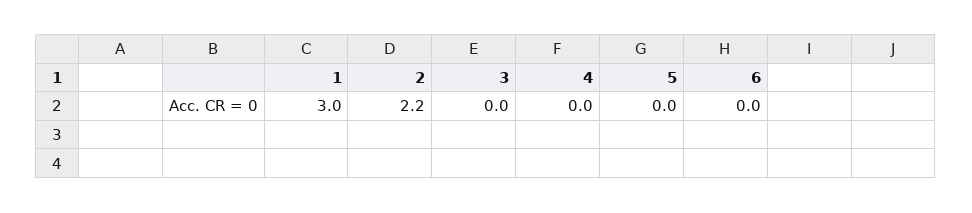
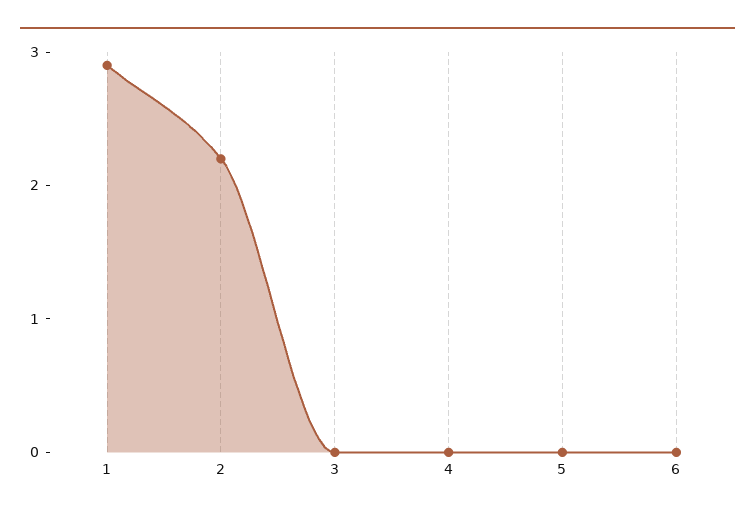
  {
-   "1": 3,
+   "1": 2.9,
    "2": 2.2,
    "3": 0,
    "4": 0,
    "5": 0,
    "6": 0
  }

